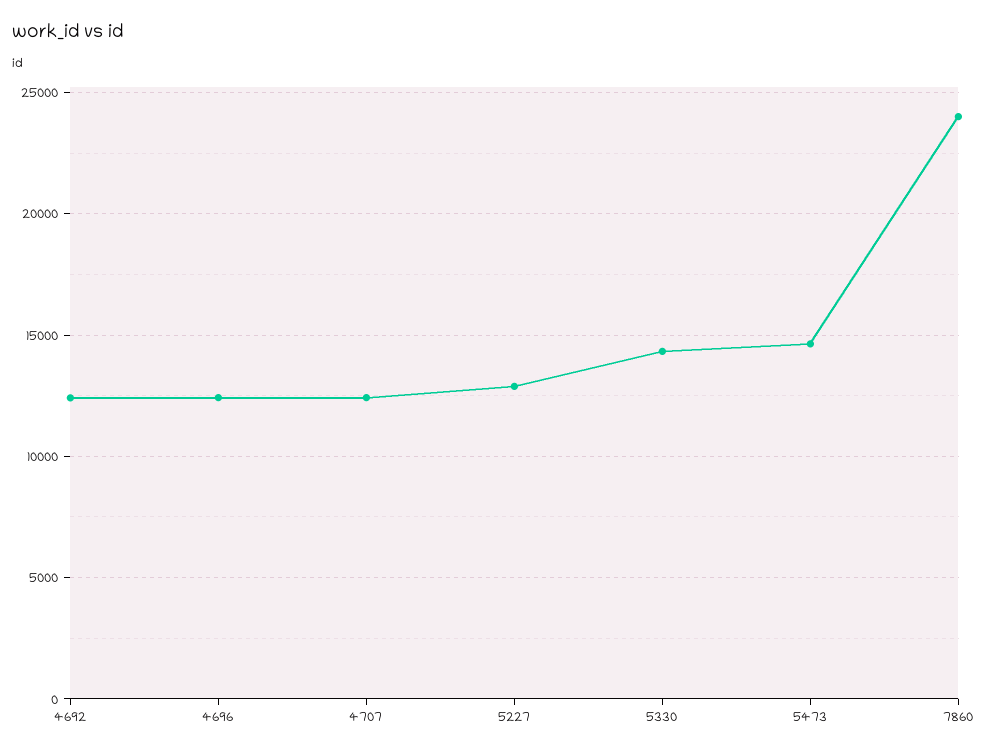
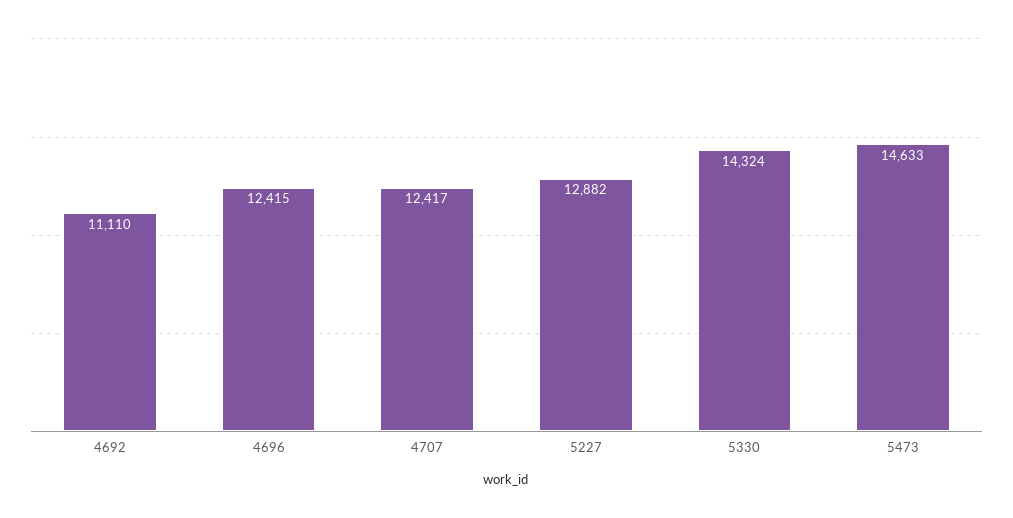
  {
-   "4692": 12500,
+   "4692": 11110,
    "4696": 12415,
    "4707": 12417,
    "5227": 12882,
    "5330": 14324,
-   "5473": 14633,
+   "5473": 14633
-   "7860": 24000
  }

